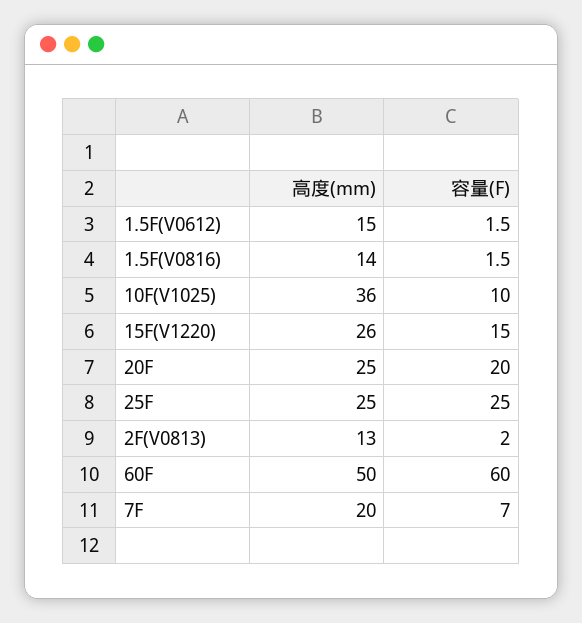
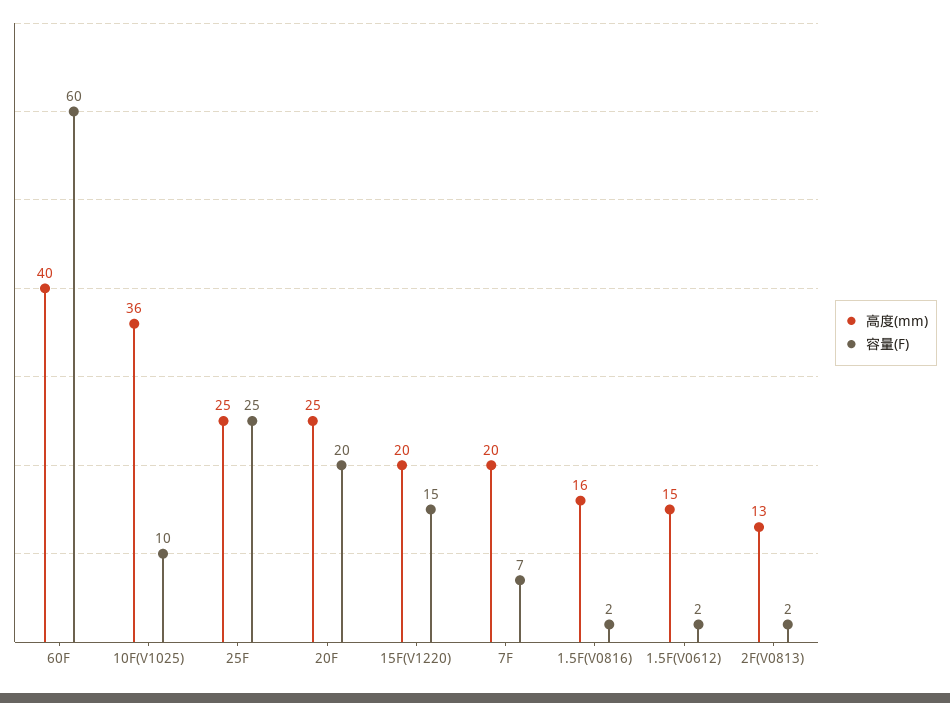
  {
    "高度(mm)": {
      "1.5F(V0612)": 15,
-     "1.5F(V0816)": 14,
+     "1.5F(V0816)": 16,
      "10F(V1025)": 36,
-     "15F(V1220)": 26,
+     "15F(V1220)": 20,
      "20F": 25,
      "25F": 25,
      "2F(V0813)": 13,
-     "60F": 50,
+     "60F": 40,
      "7F": 20
    },
    "容量(F)": {
      "1.5F(V0612)": 1.5,
      "1.5F(V0816)": 1.5,
      "10F(V1025)": 10,
      "15F(V1220)": 15,
      "20F": 20,
      "25F": 25,
      "2F(V0813)": 2,
      "60F": 60,
      "7F": 7
    }
  }

